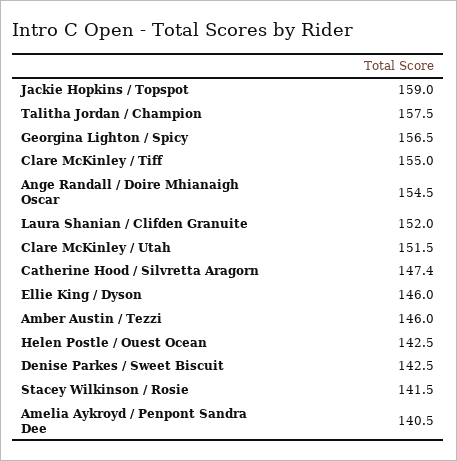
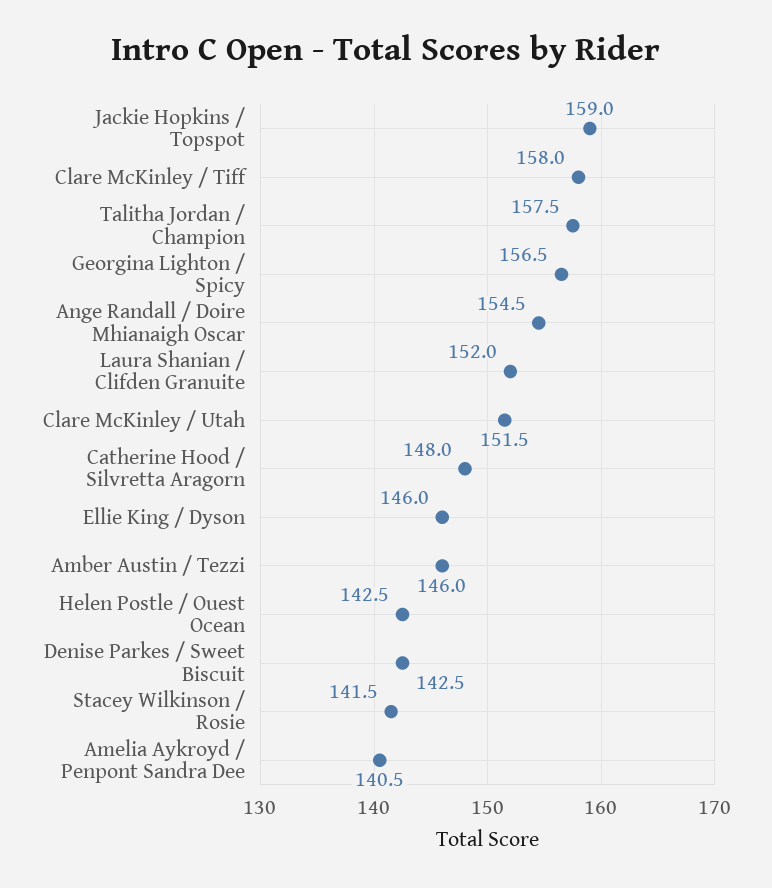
  {
    "Jackie Hopkins / Topspot": 159,
    "Talitha Jordan / Champion": 157.5,
    "Georgina Lighton / Spicy": 156.5,
-   "Clare McKinley / Tiff": 155,
+   "Clare McKinley / Tiff": 158,
    "Ange Randall / Doire Mhianaigh Oscar": 154.5,
    "Laura Shanian / Clifden Granuite": 152,
    "Clare McKinley / Utah": 151.5,
-   "Catherine Hood / Silvretta Aragorn": 147.4,
+   "Catherine Hood / Silvretta Aragorn": 148,
    "Ellie King / Dyson": 146,
    "Amber Austin / Tezzi": 146,
    "Helen Postle / Ouest Ocean": 142.5,
    "Denise Parkes / Sweet Biscuit": 142.5,
    "Stacey Wilkinson / Rosie": 141.5,
    "Amelia Aykroyd / Penpont Sandra Dee": 140.5
  }

